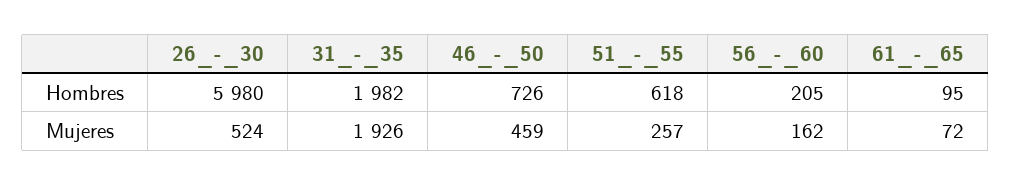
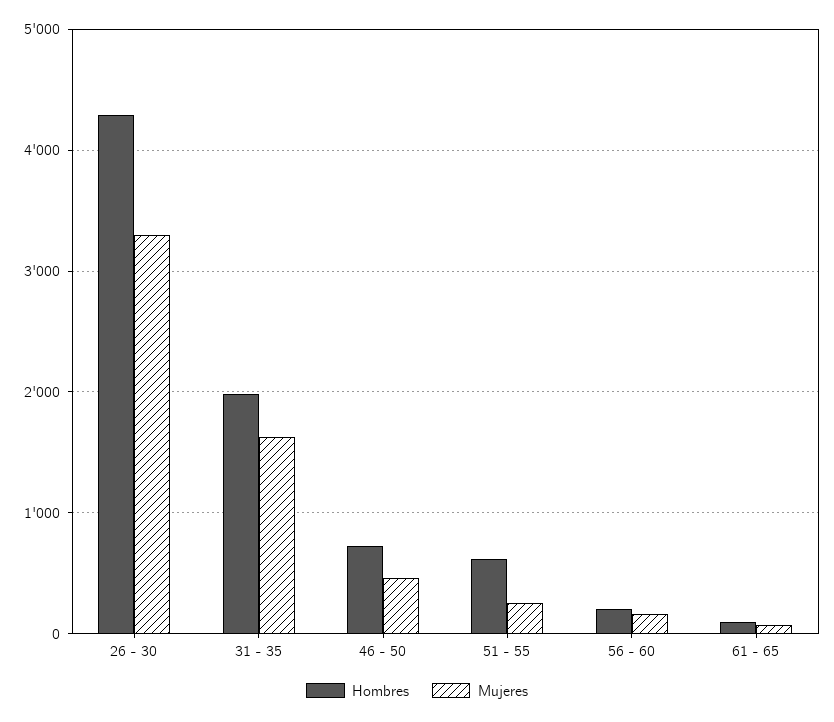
  {
    "Hombres": {
-     "26_-_30": 5980,
+     "26_-_30": 4300,
      "31_-_35": 1982,
      "46_-_50": 726,
      "51_-_55": 618,
      "56_-_60": 205,
      "61_-_65": 95
    },
    "Mujeres": {
-     "26_-_30": 524,
+     "26_-_30": 3300,
-     "31_-_35": 1926,
+     "31_-_35": 1600,
      "46_-_50": 459,
      "51_-_55": 257,
      "56_-_60": 162,
      "61_-_65": 72
    }
  }

